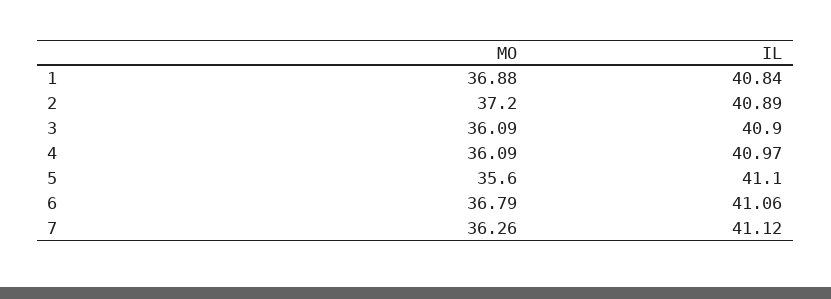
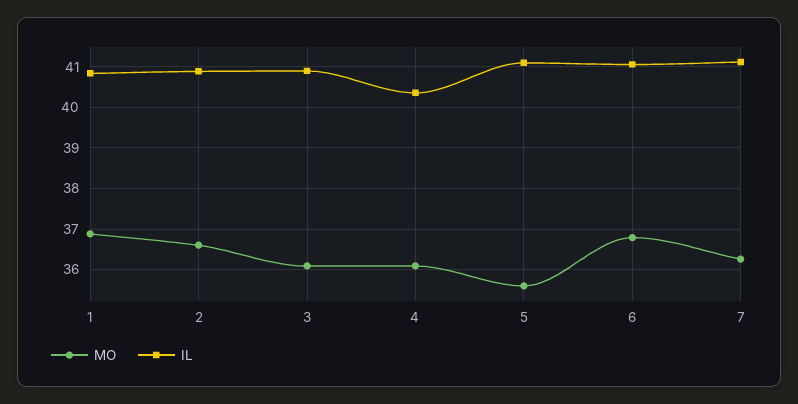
  {
    "MO": {
      "1": 36.88,
-     "2": 37.2,
+     "2": 36.6,
      "3": 36.09,
      "4": 36.09,
      "5": 35.6,
      "6": 36.79,
      "7": 36.26
    },
    "IL": {
      "1": 40.84,
      "2": 40.89,
      "3": 40.9,
-     "4": 40.97,
+     "4": 40.4,
      "5": 41.1,
      "6": 41.06,
      "7": 41.12
    }
  }

